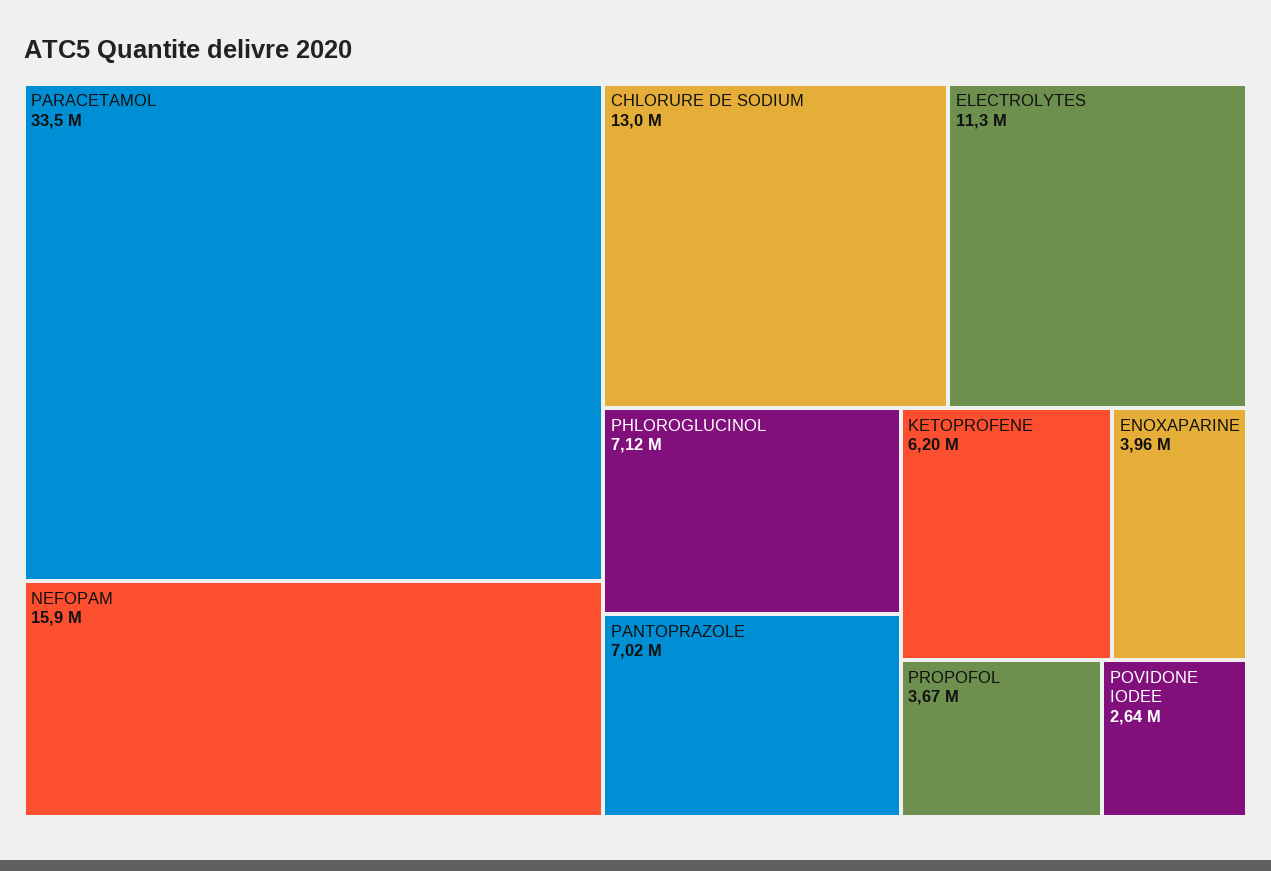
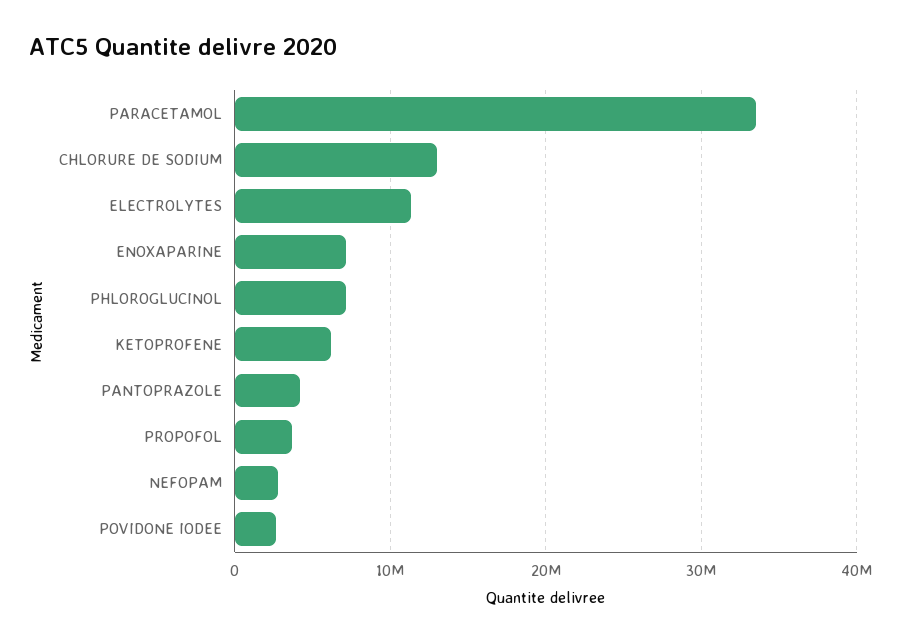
  {
    "PARACETAMOL": 33500000,
-   "NEFOPAM": 15900000,
+   "NEFOPAM": 3000000,
    "CHLORURE DE SODIUM": 13000000,
    "ELECTROLYTES": 11300000,
    "PHLOROGLUCINOL": 7120000,
-   "PANTOPRAZOLE": 7020000,
+   "PANTOPRAZOLE": 4000000,
    "KETOPROFENE": 6200000,
-   "ENOXAPARINE": 3960000,
+   "ENOXAPARINE": 7000000,
    "PROPOFOL": 3670000,
    "POVIDONE IODEE": 2640000
  }

